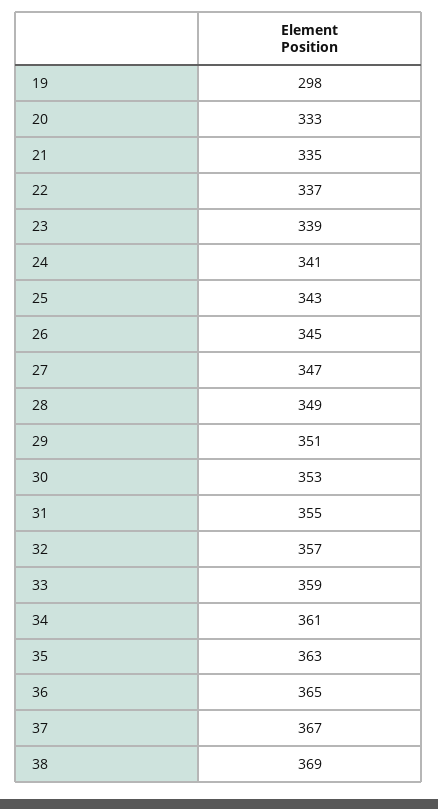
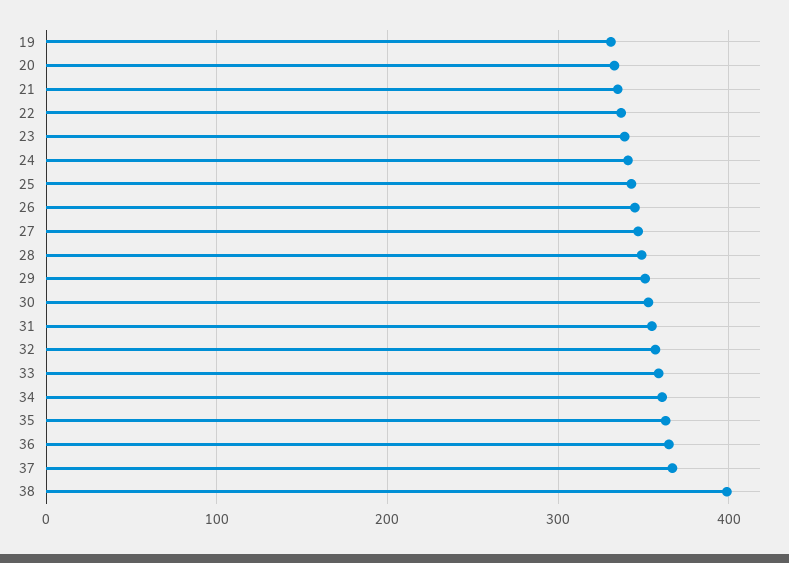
  {
-   "19": 298,
+   "19": 330,
    "20": 333,
    "21": 335,
    "22": 337,
    "23": 339,
    "24": 341,
    "25": 343,
    "26": 345,
    "27": 347,
    "28": 349,
    "29": 351,
    "30": 353,
    "31": 355,
    "32": 357,
    "33": 359,
    "34": 361,
    "35": 363,
    "36": 365,
    "37": 367,
-   "38": 369
+   "38": 400
  }

